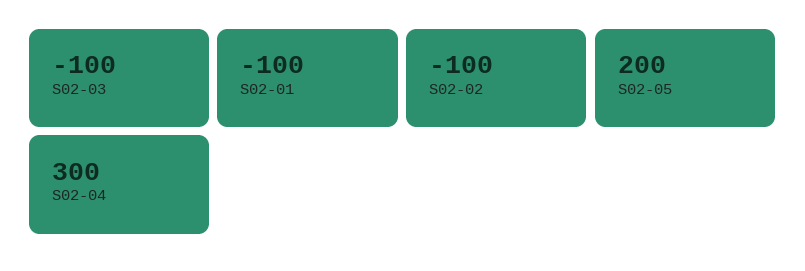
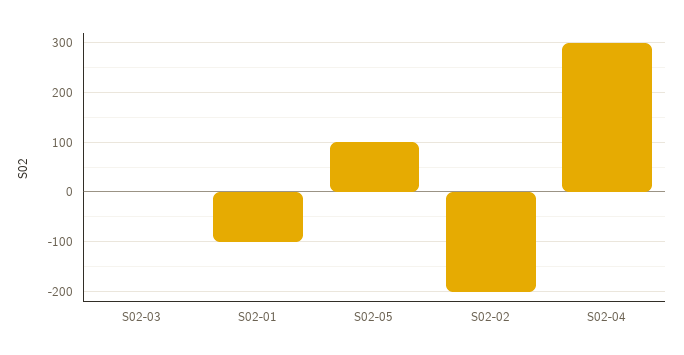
  {
-   "S02-03": -100,
+   "S02-03": 0,
    "S02-01": -100,
-   "S02-02": -100,
+   "S02-02": -200,
-   "S02-05": 200,
+   "S02-05": 100,
    "S02-04": 300
  }

